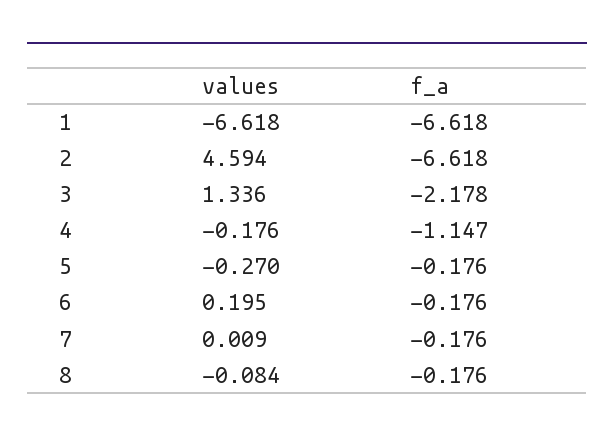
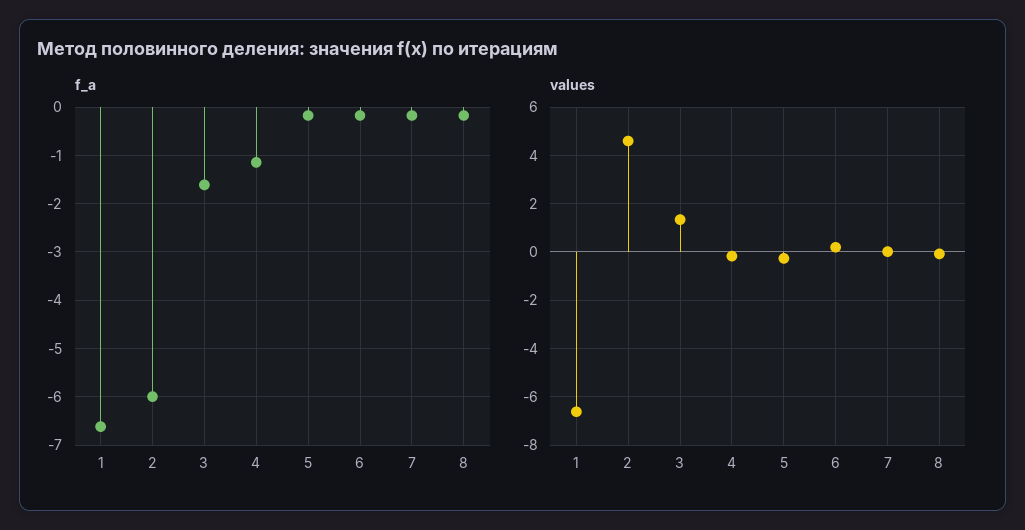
  {
    "values": {
      "1": -6.618,
      "2": 4.594,
      "3": 1.336,
      "4": -0.176,
      "5": -0.27,
      "6": 0.195,
      "7": 0.009,
      "8": -0.084
    },
    "f_a": {
      "1": -6.618,
-     "2": -6.618,
+     "2": -6,
-     "3": -2.178,
+     "3": -1.6,
      "4": -1.147,
      "5": -0.176,
      "6": -0.176,
      "7": -0.176,
      "8": -0.176
    }
  }

